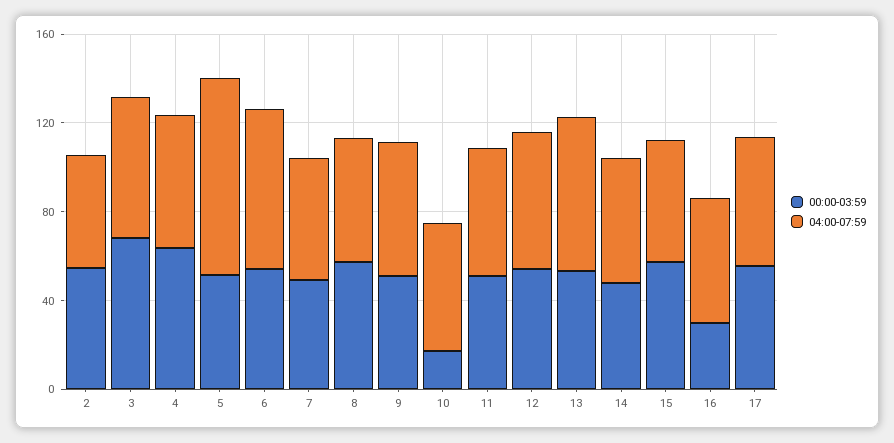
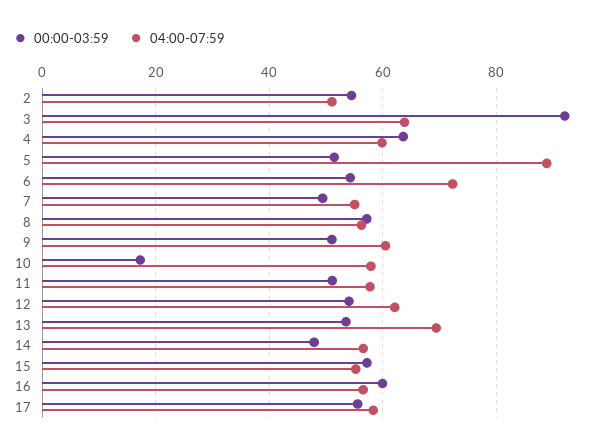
  {
    "00:00-03:59": {
      "2": 54,
-     "3": 70,
+     "3": 92,
      "4": 64,
      "5": 52,
      "6": 54,
      "7": 50,
      "8": 58,
      "9": 52,
      "10": 18,
      "11": 52,
      "12": 54,
      "13": 54,
      "14": 48,
      "15": 58,
-     "16": 30,
+     "16": 60,
      "17": 56
    },
    "04:00-07:59": {
      "2": 52,
      "3": 64,
      "4": 60,
      "5": 88,
      "6": 72,
      "7": 56,
      "8": 56,
      "9": 60,
      "10": 58,
      "11": 58,
      "12": 62,
      "13": 70,
      "14": 56,
      "15": 56,
      "16": 56,
      "17": 58
    }
  }

